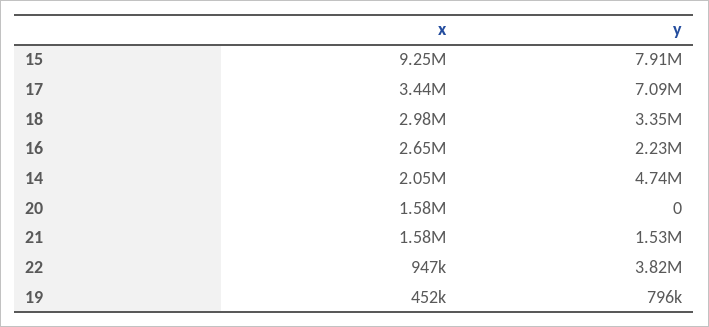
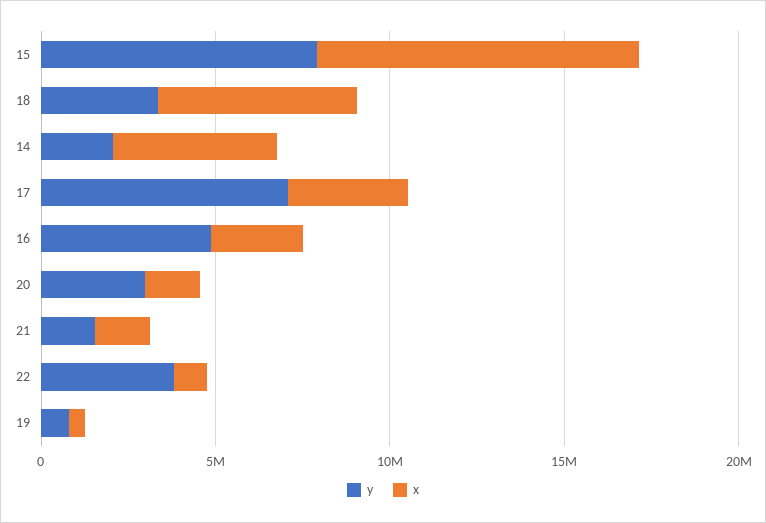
  {
    "x": {
      "15": 9250000,
      "17": 3440000,
-     "18": 2980000,
+     "18": 6000000,
      "16": 2650000,
-     "14": 2050000,
+     "14": 5000000,
      "20": 1580000,
      "21": 1580000,
      "22": 947000,
      "19": 452000
    },
    "y": {
      "15": 7910000,
      "17": 7090000,
      "18": 3350000,
-     "16": 2230000,
+     "16": 5000000,
-     "14": 4740000,
+     "14": 2000000,
-     "20": 0,
+     "20": 3000000,
      "21": 1530000,
      "22": 3820000,
      "19": 796000
    }
  }

